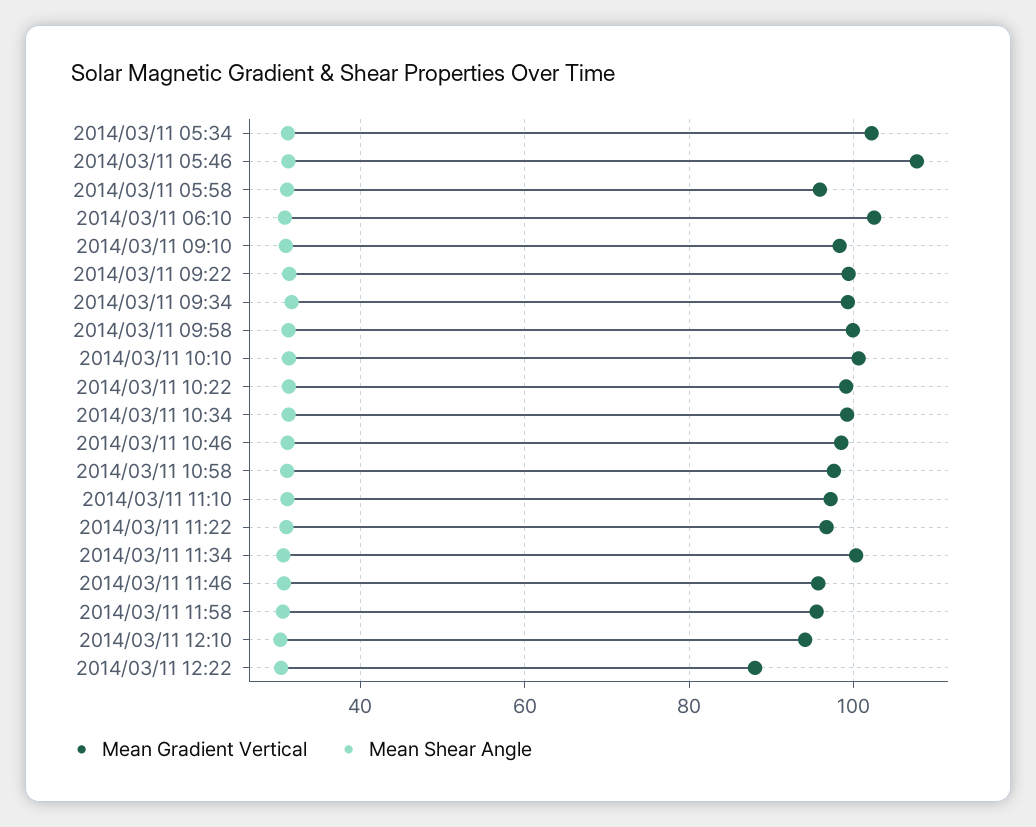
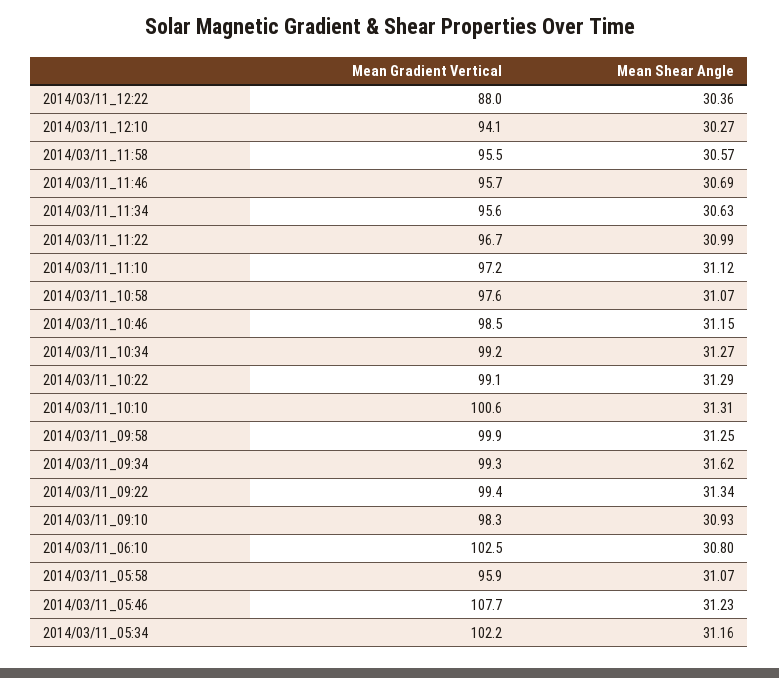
  {
    "Mean Gradient Vertical": {
      "2014/03/11 05:34": 102.2,
      "2014/03/11 05:46": 107.7,
      "2014/03/11 05:58": 95.9,
      "2014/03/11 06:10": 102.5,
      "2014/03/11 09:10": 98.3,
      "2014/03/11 09:22": 99.4,
      "2014/03/11 09:34": 99.3,
      "2014/03/11 09:58": 99.9,
      "2014/03/11 10:10": 100.6,
      "2014/03/11 10:22": 99.1,
      "2014/03/11 10:34": 99.2,
      "2014/03/11 10:46": 98.5,
      "2014/03/11 10:58": 97.6,
      "2014/03/11 11:10": 97.2,
      "2014/03/11 11:22": 96.7,
-     "2014/03/11 11:34": 100,
+     "2014/03/11 11:34": 95.6,
      "2014/03/11 11:46": 95.7,
      "2014/03/11 11:58": 95.5,
      "2014/03/11 12:10": 94.1,
      "2014/03/11 12:22": 88
    },
    "Mean Shear Angle": {
      "2014/03/11 05:34": 31.16,
      "2014/03/11 05:46": 31.23,
      "2014/03/11 05:58": 31.07,
      "2014/03/11 06:10": 30.8,
      "2014/03/11 09:10": 30.93,
      "2014/03/11 09:22": 31.34,
      "2014/03/11 09:34": 31.62,
      "2014/03/11 09:58": 31.25,
      "2014/03/11 10:10": 31.31,
      "2014/03/11 10:22": 31.29,
      "2014/03/11 10:34": 31.27,
      "2014/03/11 10:46": 31.15,
      "2014/03/11 10:58": 31.07,
      "2014/03/11 11:10": 31.12,
      "2014/03/11 11:22": 30.99,
      "2014/03/11 11:34": 30.63,
      "2014/03/11 11:46": 30.69,
      "2014/03/11 11:58": 30.57,
      "2014/03/11 12:10": 30.27,
      "2014/03/11 12:22": 30.36
    }
  }

